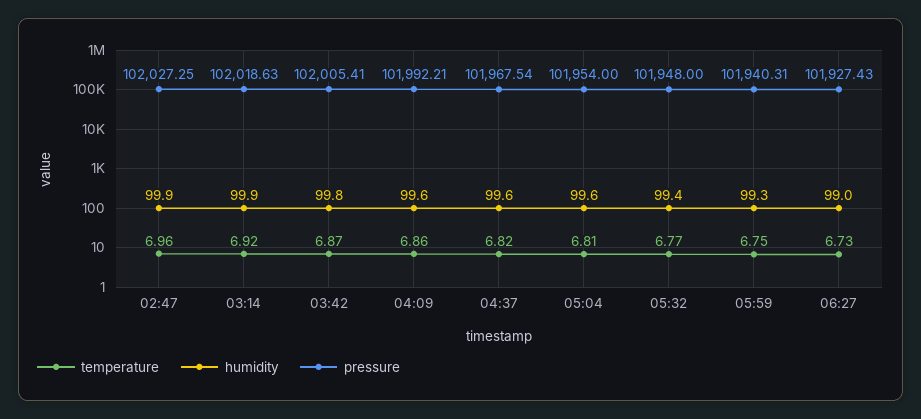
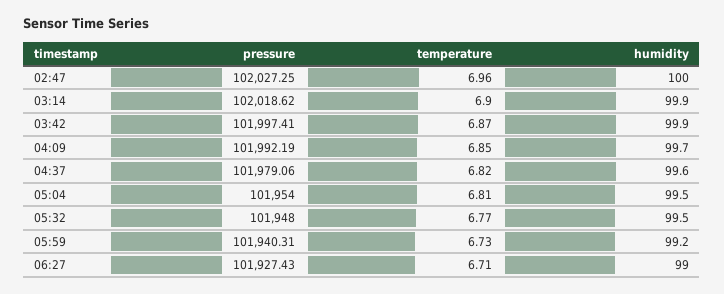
  {
    "temperature": {
      "02:47": 6.96,
-     "03:14": 6.92,
+     "03:14": 6.9,
      "03:42": 6.87,
-     "04:09": 6.86,
+     "04:09": 6.85,
      "04:37": 6.82,
      "05:04": 6.81,
      "05:32": 6.77,
-     "05:59": 6.75,
+     "05:59": 6.73,
-     "06:27": 6.73
+     "06:27": 6.71
    },
    "humidity": {
-     "02:47": 99.9,
+     "02:47": 100,
      "03:14": 99.9,
-     "03:42": 99.8,
+     "03:42": 99.9,
-     "04:09": 99.6,
+     "04:09": 99.7,
      "04:37": 99.6,
-     "05:04": 99.6,
+     "05:04": 99.5,
-     "05:32": 99.4,
+     "05:32": 99.5,
-     "05:59": 99.3,
+     "05:59": 99.2,
      "06:27": 99
    },
    "pressure": {
      "02:47": 102027.25,
-     "03:14": 102018.63,
+     "03:14": 102018.62,
-     "03:42": 102005.41,
+     "03:42": 101997.41,
-     "04:09": 101992.21,
+     "04:09": 101992.19,
-     "04:37": 101967.54,
+     "04:37": 101979.06,
      "05:04": 101954,
      "05:32": 101948,
      "05:59": 101940.31,
      "06:27": 101927.43
    }
  }

